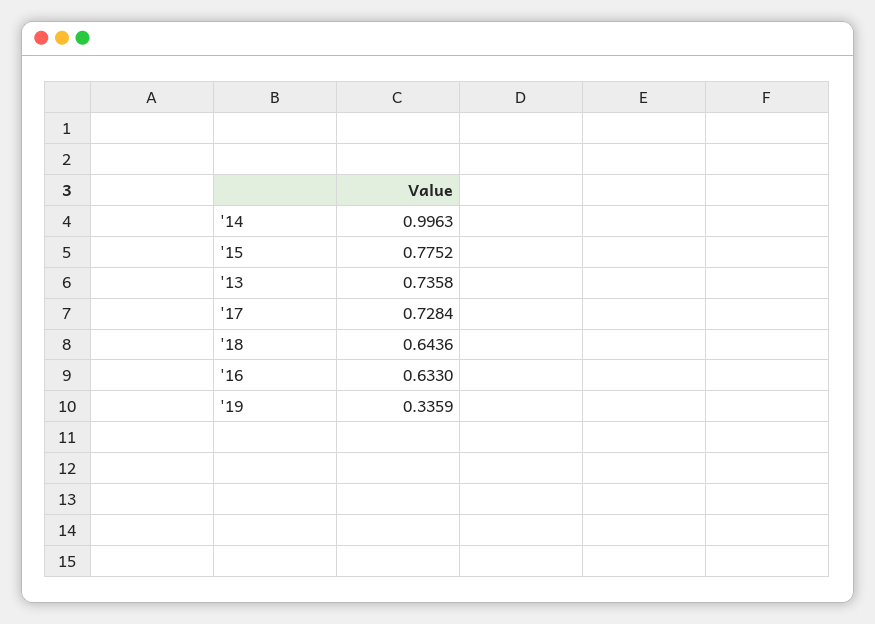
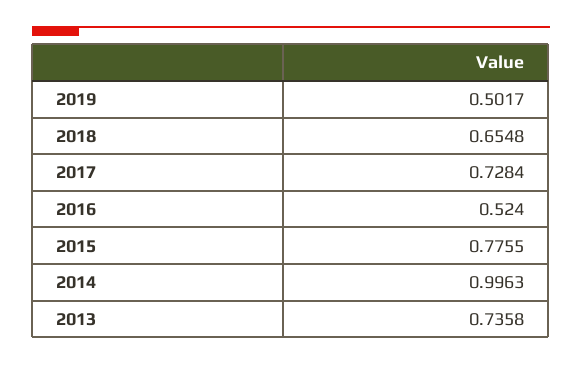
  {
    "'14": 0.9963,
-   "'15": 0.7752,
+   "'15": 0.7755,
    "'13": 0.7358,
    "'17": 0.7284,
-   "'18": 0.6436,
+   "'18": 0.6548,
-   "'16": 0.633,
+   "'16": 0.524,
-   "'19": 0.3359
+   "'19": 0.5017
  }

